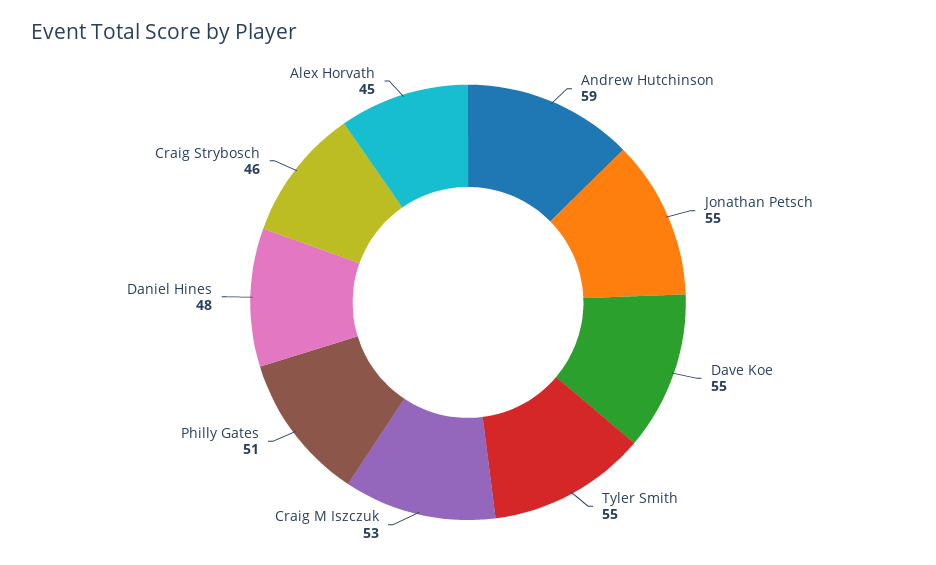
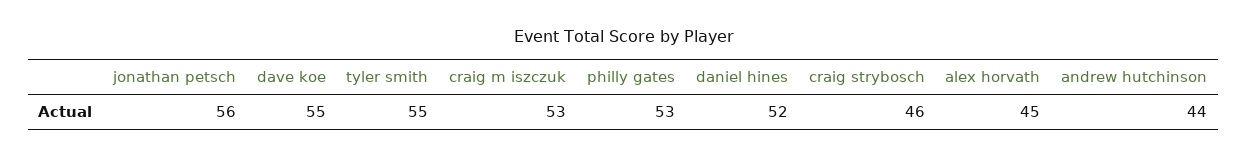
  {
-   "Andrew Hutchinson": 59,
+   "Andrew Hutchinson": 44,
-   "Jonathan Petsch": 55,
+   "Jonathan Petsch": 56,
    "Dave Koe": 55,
    "Tyler Smith": 55,
    "Craig M Iszczuk": 53,
-   "Philly Gates": 51,
+   "Philly Gates": 53,
-   "Daniel Hines": 48,
+   "Daniel Hines": 52,
    "Craig Strybosch": 46,
    "Alex Horvath": 45
  }

